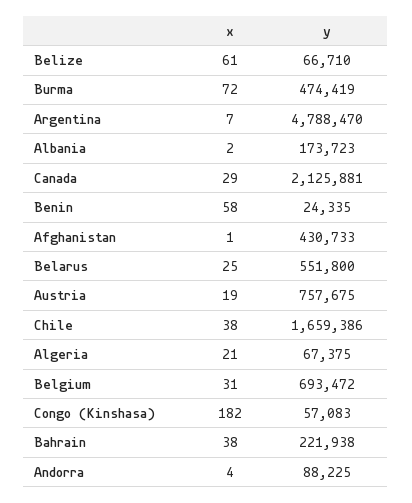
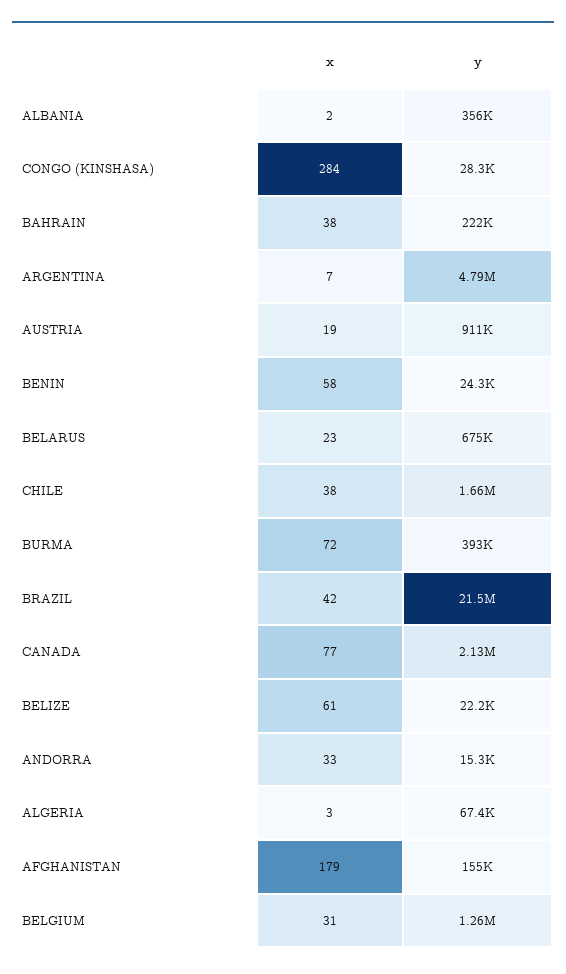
  {
    "x": {
      "Belize": 61,
      "Burma": 72,
      "Argentina": 7,
      "Albania": 2,
-     "Canada": 29,
+     "Canada": 77,
      "Benin": 58,
-     "Afghanistan": 1,
+     "Afghanistan": 179,
-     "Belarus": 25,
+     "Belarus": 23,
      "Austria": 19,
      "Chile": 38,
-     "Algeria": 21,
+     "Algeria": 3,
      "Belgium": 31,
-     "Congo (Kinshasa)": 182,
+     "Congo (Kinshasa)": 284,
      "Bahrain": 38,
-     "Andorra": 4
+     "Andorra": 33,
+     "BRAZIL": 42
    },
    "y": {
-     "Belize": 66710,
+     "Belize": 22200,
-     "Burma": 474419,
+     "Burma": 393000,
      "Argentina": 4788470,
-     "Albania": 173723,
+     "Albania": 356000,
      "Canada": 2125881,
      "Benin": 24335,
-     "Afghanistan": 430733,
+     "Afghanistan": 155000,
-     "Belarus": 551800,
+     "Belarus": 675000,
-     "Austria": 757675,
+     "Austria": 911000,
      "Chile": 1659386,
      "Algeria": 67375,
-     "Belgium": 693472,
+     "Belgium": 1260000,
-     "Congo (Kinshasa)": 57083,
+     "Congo (Kinshasa)": 28300,
      "Bahrain": 221938,
-     "Andorra": 88225
+     "Andorra": 15300,
+     "BRAZIL": 21500000
    }
  }

